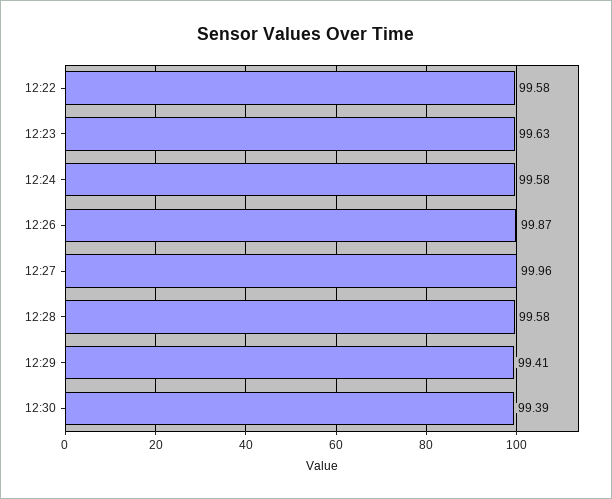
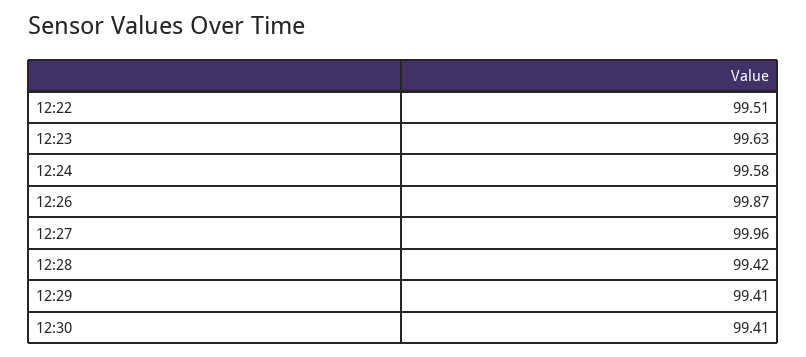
  {
-   "12:22": 99.58,
+   "12:22": 99.51,
    "12:23": 99.63,
    "12:24": 99.58,
    "12:26": 99.87,
    "12:27": 99.96,
-   "12:28": 99.58,
+   "12:28": 99.42,
    "12:29": 99.41,
-   "12:30": 99.39
+   "12:30": 99.41
  }

